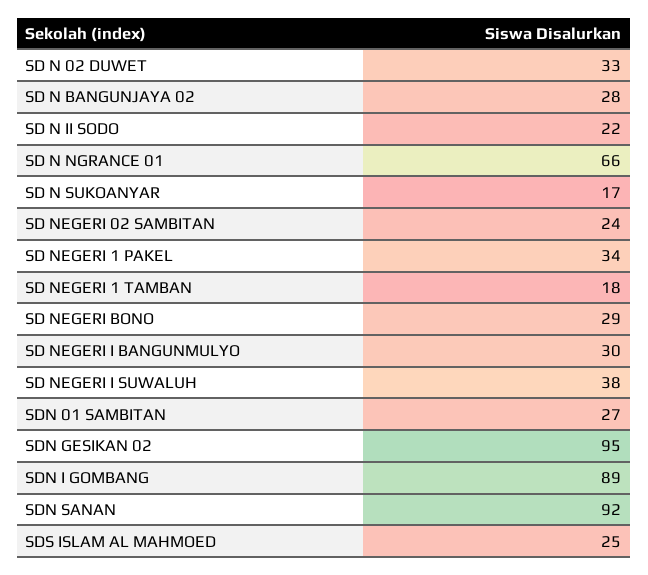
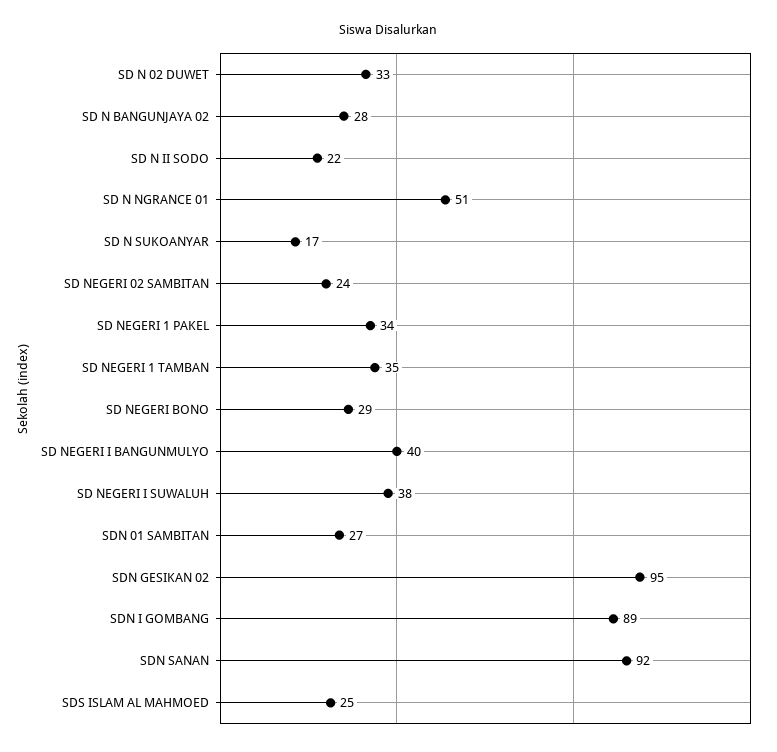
  {
    "SD N 02 DUWET": 33,
    "SD N BANGUNJAYA 02": 28,
    "SD N II SODO": 22,
-   "SD N NGRANCE 01": 66,
+   "SD N NGRANCE 01": 51,
    "SD N SUKOANYAR": 17,
    "SD NEGERI 02 SAMBITAN": 24,
    "SD NEGERI 1 PAKEL": 34,
-   "SD NEGERI 1 TAMBAN": 18,
+   "SD NEGERI 1 TAMBAN": 35,
    "SD NEGERI BONO": 29,
-   "SD NEGERI I BANGUNMULYO": 30,
+   "SD NEGERI I BANGUNMULYO": 40,
    "SD NEGERI I SUWALUH": 38,
    "SDN 01 SAMBITAN": 27,
    "SDN GESIKAN 02": 95,
    "SDN I GOMBANG": 89,
    "SDN SANAN": 92,
    "SDS ISLAM AL MAHMOED": 25
  }

